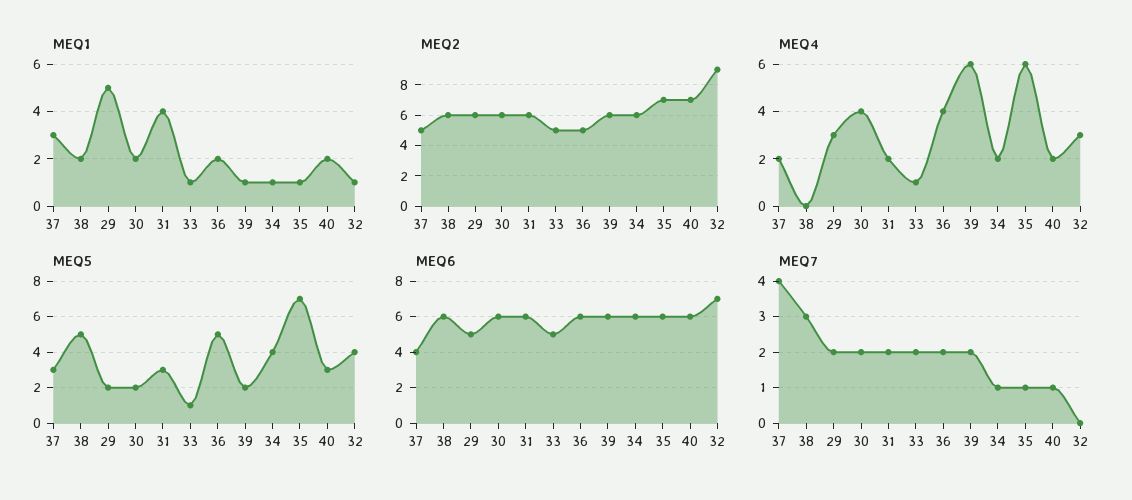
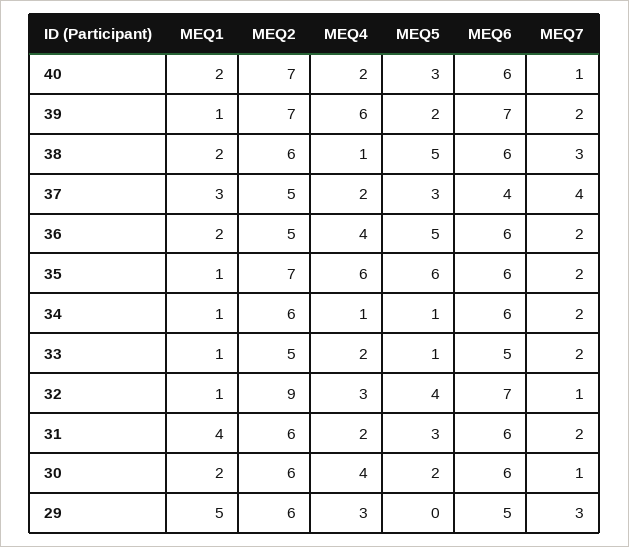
  {
    "MEQ1": {
      "37": 3,
      "38": 2,
      "29": 5,
      "30": 2,
      "31": 4,
      "33": 1,
      "36": 2,
      "39": 1,
      "34": 1,
      "35": 1,
      "40": 2,
      "32": 1
    },
    "MEQ2": {
      "37": 5,
      "38": 6,
      "29": 6,
      "30": 6,
      "31": 6,
      "33": 5,
      "36": 5,
-     "39": 6,
+     "39": 7,
      "34": 6,
      "35": 7,
      "40": 7,
      "32": 9
    },
    "MEQ4": {
      "37": 2,
-     "38": 0,
+     "38": 1,
      "29": 3,
      "30": 4,
      "31": 2,
-     "33": 1,
+     "33": 2,
      "36": 4,
      "39": 6,
-     "34": 2,
+     "34": 1,
      "35": 6,
      "40": 2,
      "32": 3
    },
    "MEQ5": {
      "37": 3,
      "38": 5,
-     "29": 2,
+     "29": 0,
      "30": 2,
      "31": 3,
      "33": 1,
      "36": 5,
      "39": 2,
-     "34": 4,
+     "34": 1,
-     "35": 7,
+     "35": 6,
      "40": 3,
      "32": 4
    },
    "MEQ6": {
      "37": 4,
      "38": 6,
      "29": 5,
      "30": 6,
      "31": 6,
      "33": 5,
      "36": 6,
-     "39": 6,
+     "39": 7,
      "34": 6,
      "35": 6,
      "40": 6,
      "32": 7
    },
    "MEQ7": {
      "37": 4,
      "38": 3,
-     "29": 2,
+     "29": 3,
-     "30": 2,
+     "30": 1,
      "31": 2,
      "33": 2,
      "36": 2,
      "39": 2,
-     "34": 1,
+     "34": 2,
-     "35": 1,
+     "35": 2,
      "40": 1,
-     "32": 0
+     "32": 1
    }
  }

